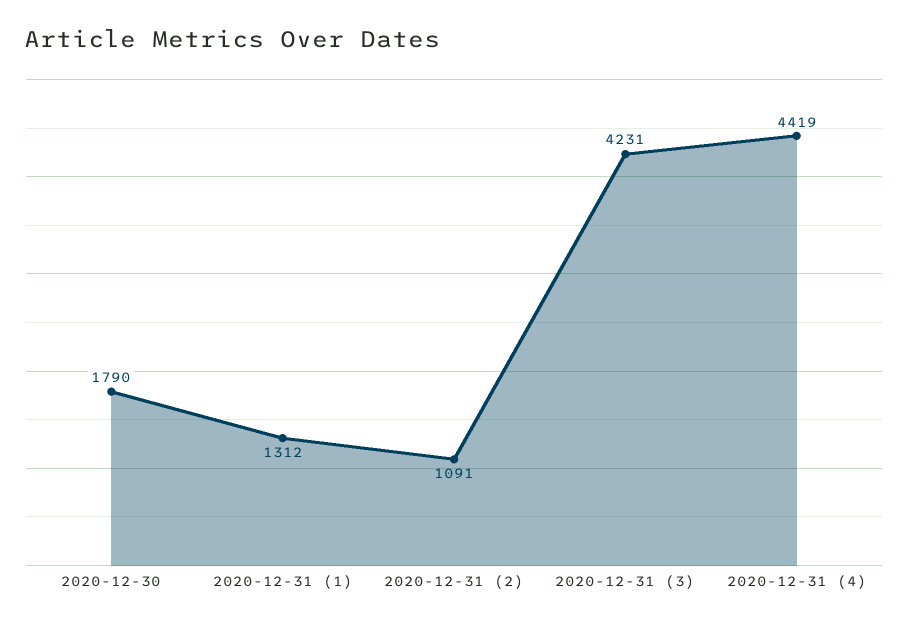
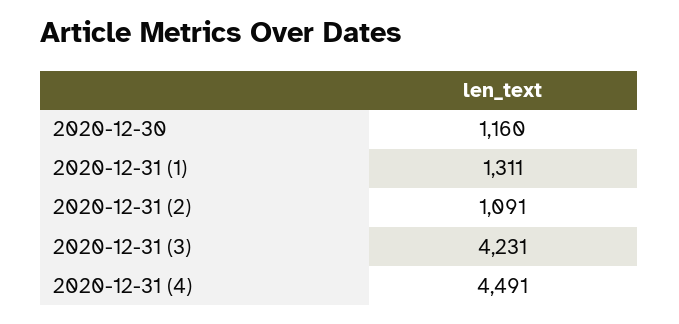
  {
-   "2020-12-30": 1790,
+   "2020-12-30": 1160,
-   "2020-12-31 (1)": 1312,
+   "2020-12-31 (1)": 1311,
    "2020-12-31 (2)": 1091,
    "2020-12-31 (3)": 4231,
-   "2020-12-31 (4)": 4419
+   "2020-12-31 (4)": 4491
  }

